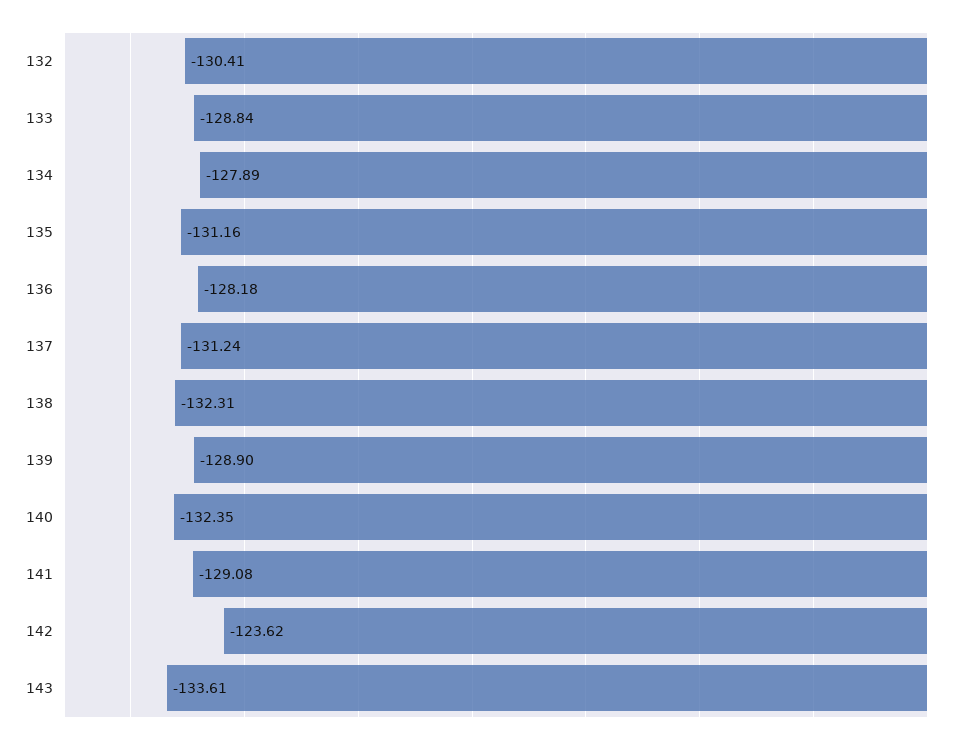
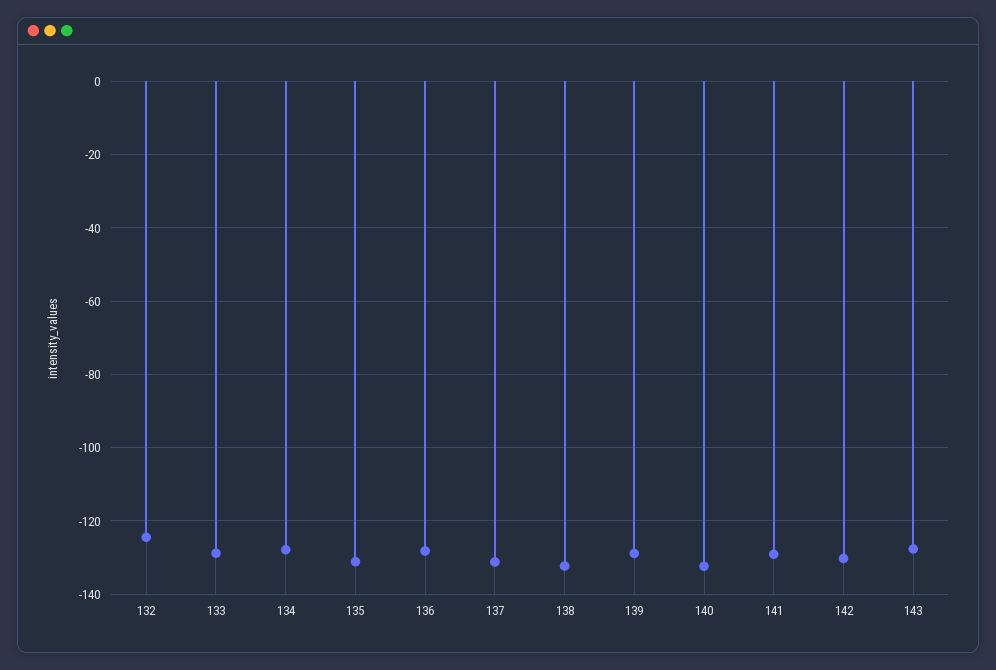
  {
-   "132": -130.41,
+   "132": -124,
    "133": -128.84,
    "134": -127.89,
    "135": -131.16,
    "136": -128.18,
    "137": -131.24,
    "138": -132.31,
    "139": -128.9,
    "140": -132.35,
    "141": -129.08,
-   "142": -123.62,
+   "142": -130,
-   "143": -133.61
+   "143": -128
  }

